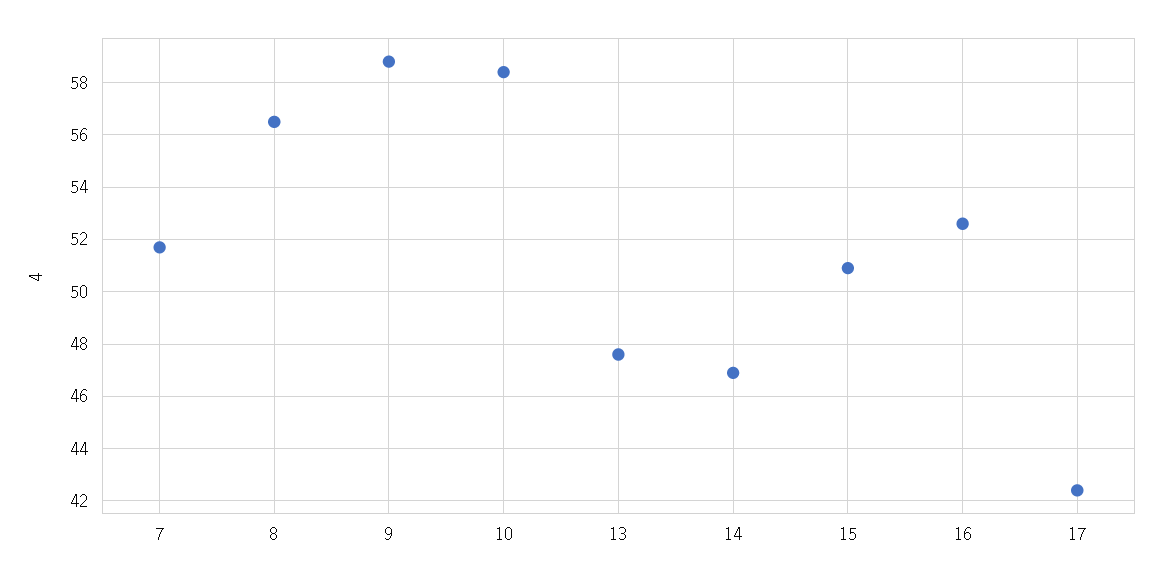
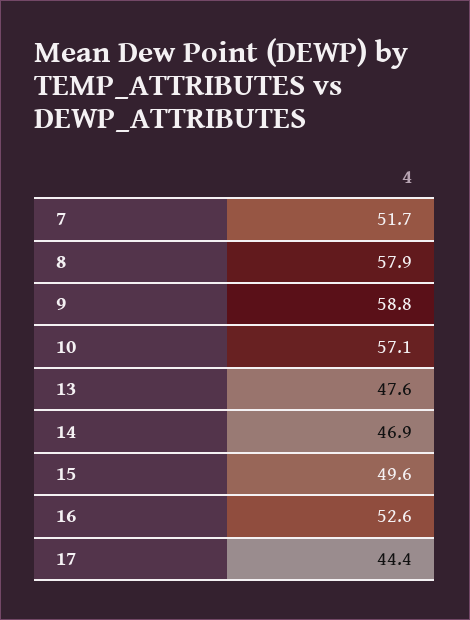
  {
    "7": 51.7,
-   "8": 56.5,
+   "8": 57.9,
    "9": 58.8,
-   "10": 58.5,
+   "10": 57.1,
    "13": 47.6,
    "14": 46.9,
-   "15": 51,
+   "15": 49.6,
    "16": 52.6,
-   "17": 42.5
+   "17": 44.4
  }

